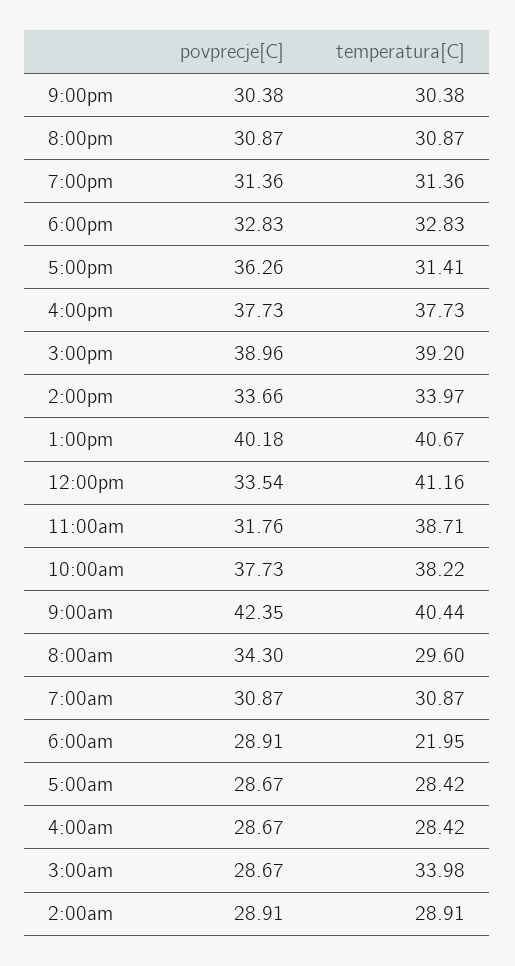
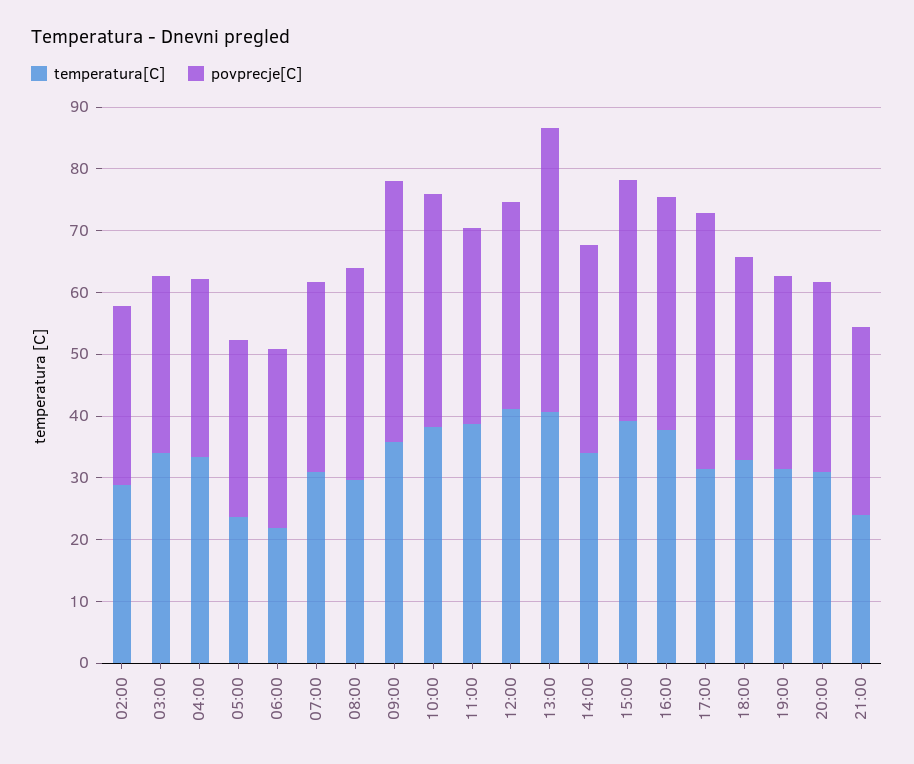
  {
    "povprecje[C]": {
      "9:00pm": 30.38,
      "8:00pm": 30.87,
      "7:00pm": 31.36,
      "6:00pm": 32.83,
-     "5:00pm": 36.26,
+     "5:00pm": 42,
      "4:00pm": 37.73,
      "3:00pm": 38.96,
      "2:00pm": 33.66,
-     "1:00pm": 40.18,
+     "1:00pm": 46,
      "12:00pm": 33.54,
      "11:00am": 31.76,
      "10:00am": 37.73,
      "9:00am": 42.35,
      "8:00am": 34.3,
      "7:00am": 30.87,
      "6:00am": 28.91,
      "5:00am": 28.67,
      "4:00am": 28.67,
      "3:00am": 28.67,
      "2:00am": 28.91
    },
    "temperatura[C]": {
-     "9:00pm": 30.38,
+     "9:00pm": 24,
      "8:00pm": 30.87,
      "7:00pm": 31.36,
      "6:00pm": 32.83,
      "5:00pm": 31.41,
      "4:00pm": 37.73,
      "3:00pm": 39.2,
      "2:00pm": 33.97,
      "1:00pm": 40.67,
      "12:00pm": 41.16,
      "11:00am": 38.71,
      "10:00am": 38.22,
-     "9:00am": 40.44,
+     "9:00am": 36,
      "8:00am": 29.6,
      "7:00am": 30.87,
      "6:00am": 21.95,
-     "5:00am": 28.42,
+     "5:00am": 24,
-     "4:00am": 28.42,
+     "4:00am": 34,
      "3:00am": 33.98,
      "2:00am": 28.91
    }
  }

